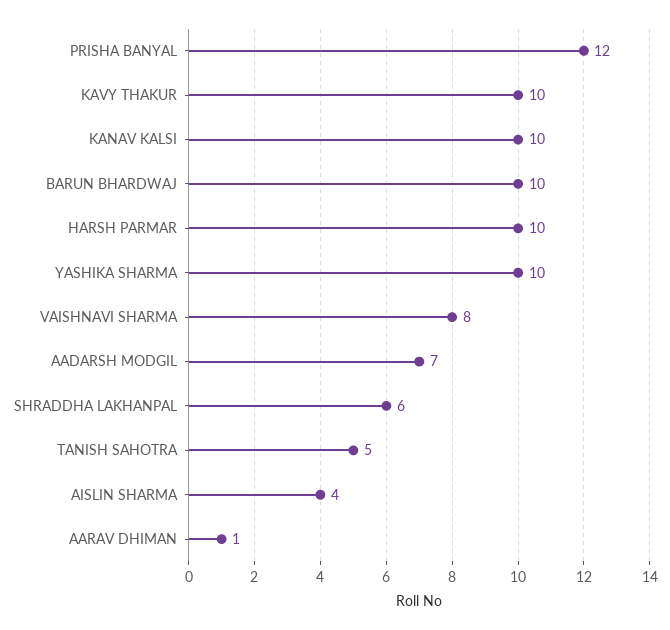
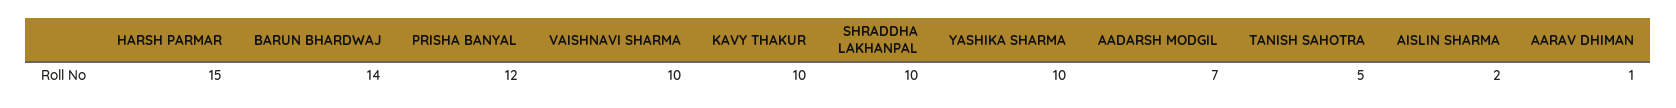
  {
    "PRISHA BANYAL": 12,
    "KAVY THAKUR": 10,
-   "KANAV KALSI": 10,
-   "BARUN BHARDWAJ": 10,
+   "BARUN BHARDWAJ": 14,
-   "HARSH PARMAR": 10,
+   "HARSH PARMAR": 15,
    "YASHIKA SHARMA": 10,
-   "VAISHNAVI SHARMA": 8,
+   "VAISHNAVI SHARMA": 10,
    "AADARSH MODGIL": 7,
-   "SHRADDHA LAKHANPAL": 6,
+   "SHRADDHA LAKHANPAL": 10,
    "TANISH SAHOTRA": 5,
-   "AISLIN SHARMA": 4,
+   "AISLIN SHARMA": 2,
    "AARAV DHIMAN": 1
  }

